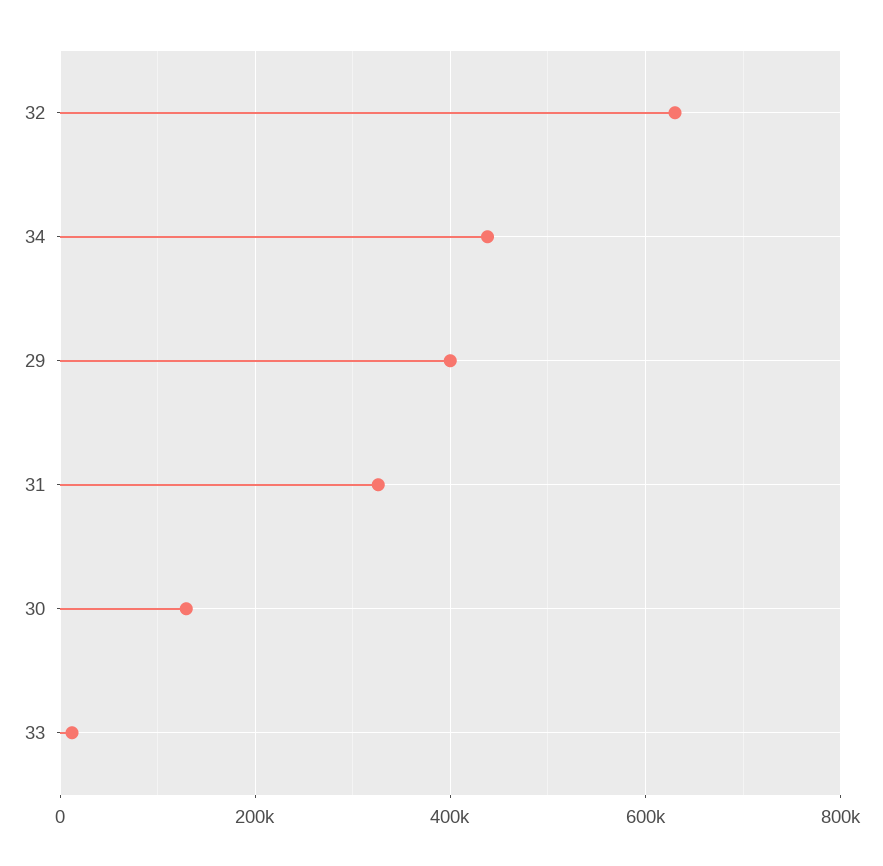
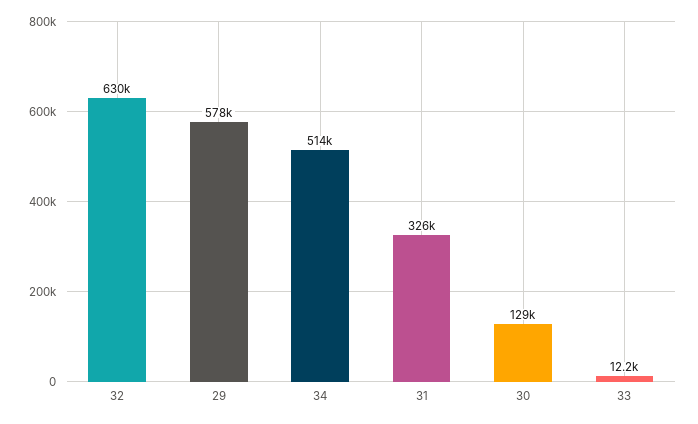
  {
    "32": 630000,
-   "34": 440000,
+   "34": 514000,
-   "29": 400000,
+   "29": 578000,
    "31": 326000,
    "30": 129000,
    "33": 12200
  }

